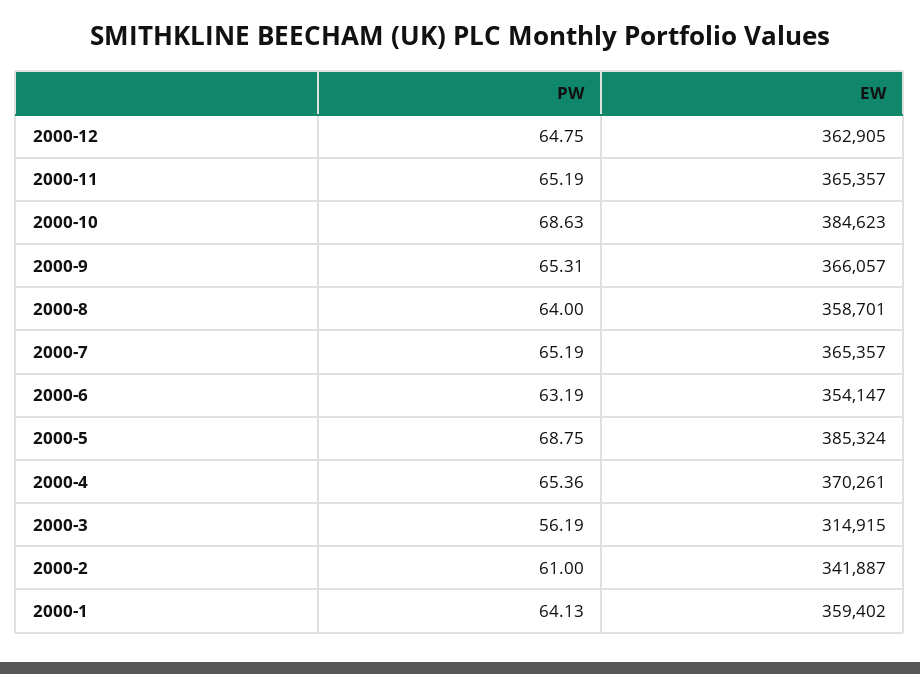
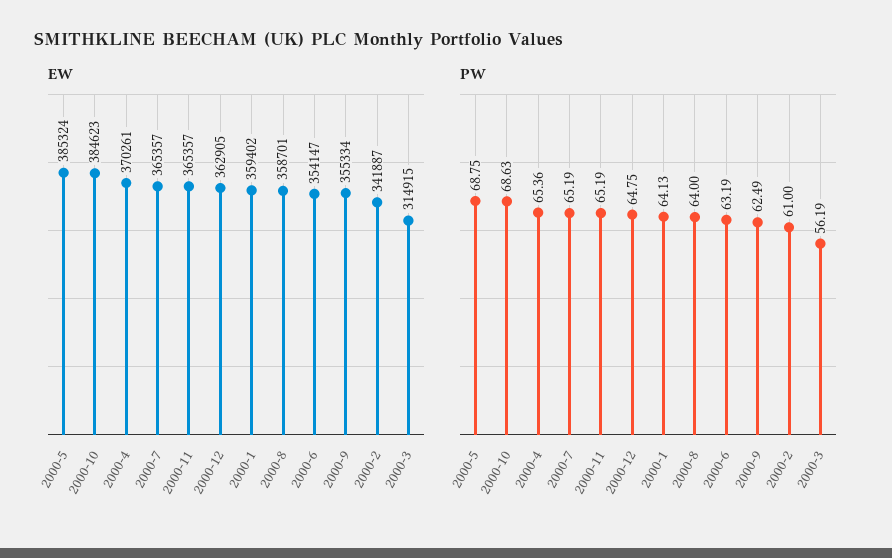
  {
    "PW": {
      "2000-12": 64.75,
      "2000-11": 65.19,
      "2000-10": 68.63,
-     "2000-9": 65.31,
+     "2000-9": 62.49,
      "2000-8": 64,
      "2000-7": 65.19,
      "2000-6": 63.19,
      "2000-5": 68.75,
      "2000-4": 65.36,
      "2000-3": 56.19,
      "2000-2": 61,
      "2000-1": 64.13
    },
    "EW": {
      "2000-12": 362905,
      "2000-11": 365357,
      "2000-10": 384623,
-     "2000-9": 366057,
+     "2000-9": 355334,
      "2000-8": 358701,
      "2000-7": 365357,
      "2000-6": 354147,
      "2000-5": 385324,
      "2000-4": 370261,
      "2000-3": 314915,
      "2000-2": 341887,
      "2000-1": 359402
    }
  }

